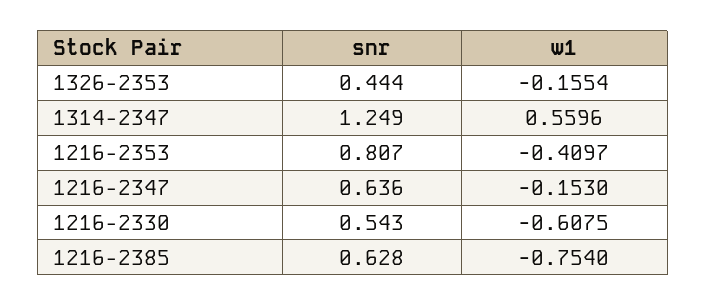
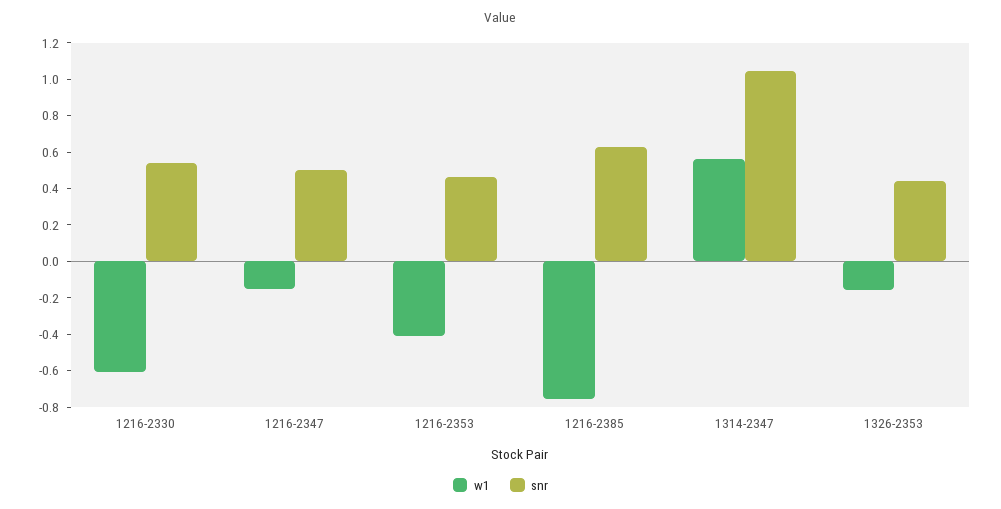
  {
    "snr": {
      "1326-2353": 0.444,
-     "1314-2347": 1.249,
+     "1314-2347": 1.05,
-     "1216-2353": 0.807,
+     "1216-2353": 0.45,
-     "1216-2347": 0.636,
+     "1216-2347": 0.5,
      "1216-2330": 0.543,
      "1216-2385": 0.628
    },
    "w1": {
      "1326-2353": -0.1554,
      "1314-2347": 0.5596,
      "1216-2353": -0.4097,
      "1216-2347": -0.153,
      "1216-2330": -0.6075,
      "1216-2385": -0.754
    }
  }

